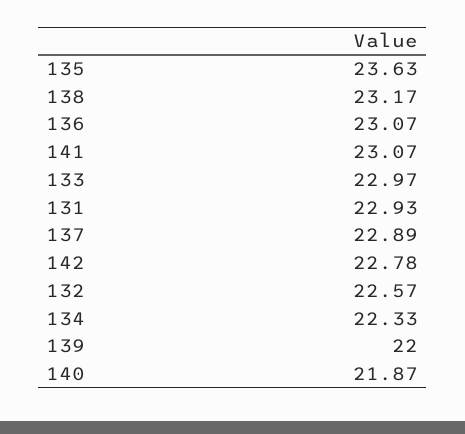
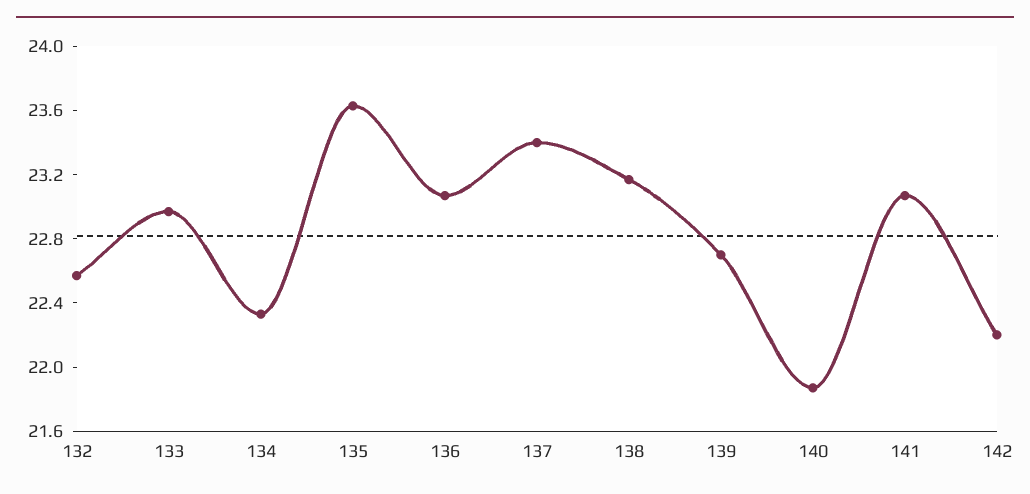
  {
    "135": 23.63,
    "138": 23.17,
    "136": 23.07,
    "141": 23.07,
    "133": 22.97,
-   "131": 22.93,
-   "137": 22.89,
+   "137": 23.4,
-   "142": 22.78,
+   "142": 22.2,
    "132": 22.57,
    "134": 22.33,
-   "139": 22,
+   "139": 22.7,
    "140": 21.87
  }

